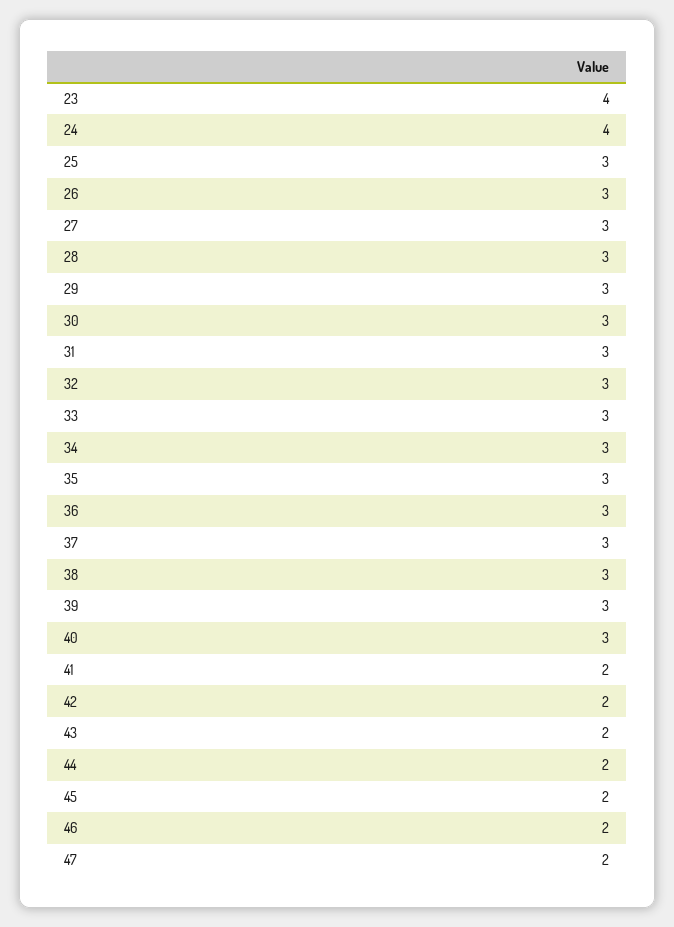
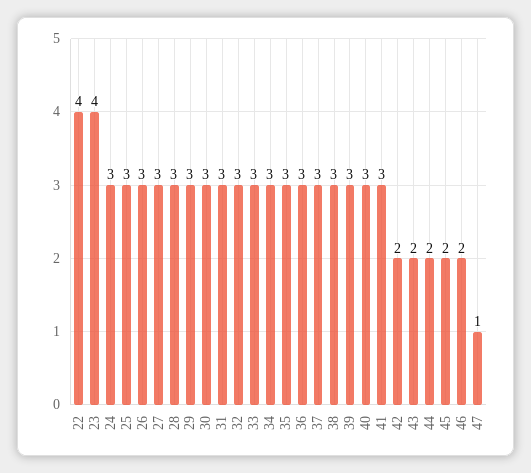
  {
    "23": 4,
-   "24": 4,
+   "24": 3,
    "25": 3,
    "26": 3,
    "27": 3,
    "28": 3,
    "29": 3,
    "30": 3,
    "31": 3,
    "32": 3,
    "33": 3,
    "34": 3,
    "35": 3,
    "36": 3,
    "37": 3,
    "38": 3,
    "39": 3,
    "40": 3,
-   "41": 2,
+   "41": 3,
    "42": 2,
    "43": 2,
    "44": 2,
    "45": 2,
    "46": 2,
-   "47": 2
+   "47": 1,
+   "22": 4
  }

